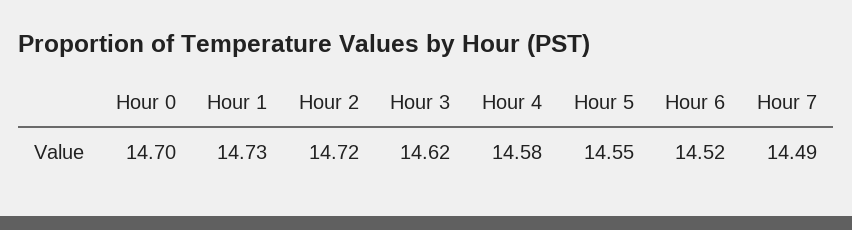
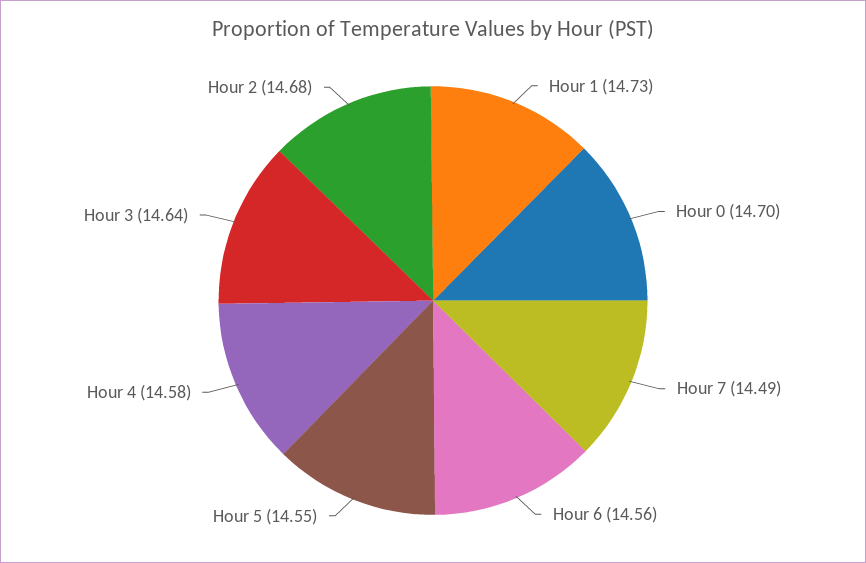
  {
    "Hour 0": 14.7,
    "Hour 1": 14.73,
-   "Hour 2": 14.72,
+   "Hour 2": 14.68,
-   "Hour 3": 14.62,
+   "Hour 3": 14.64,
    "Hour 4": 14.58,
    "Hour 5": 14.55,
-   "Hour 6": 14.52,
+   "Hour 6": 14.56,
    "Hour 7": 14.49
  }

